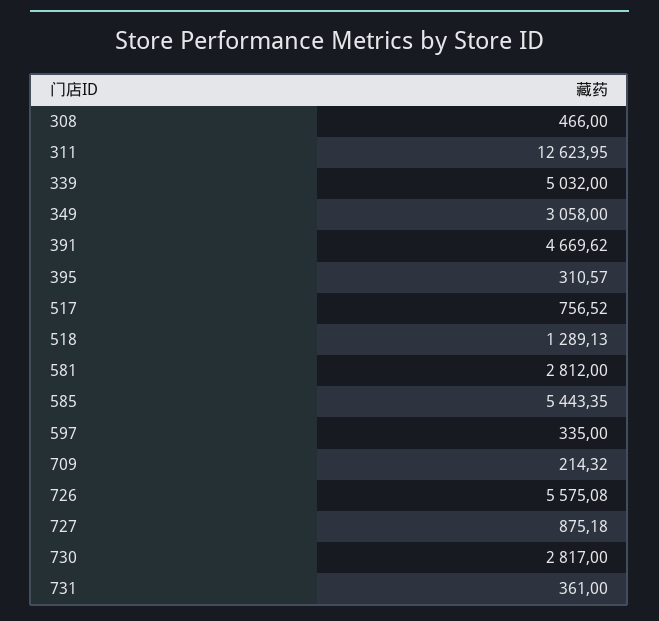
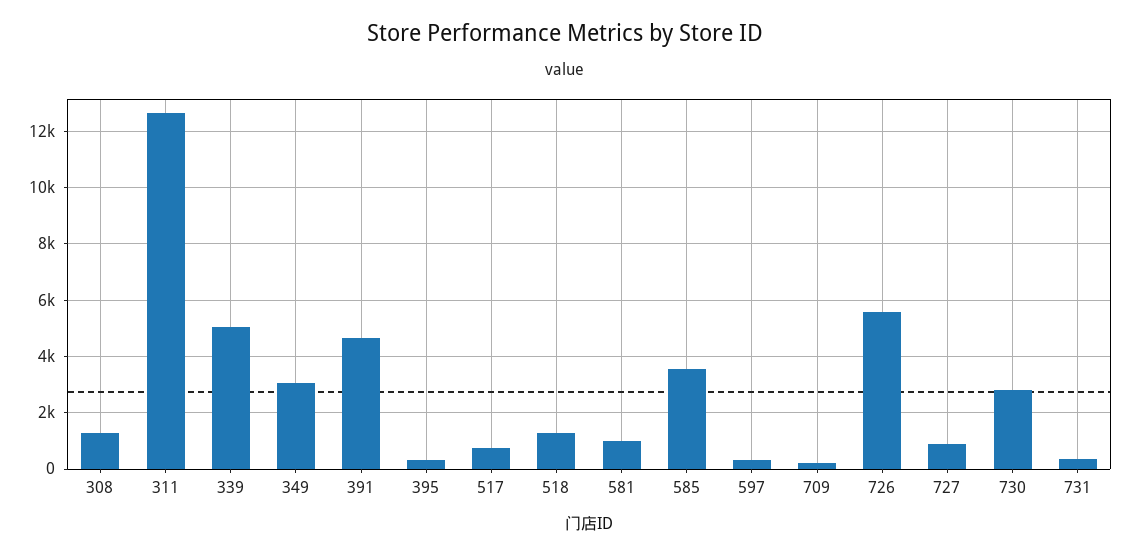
  {
-   "308": 466,
+   "308": 1250,
    "311": 12623.95,
    "339": 5032,
    "349": 3058,
    "391": 4669.62,
    "395": 310.57,
    "517": 756.52,
    "518": 1289.13,
-   "581": 2812,
+   "581": 1000,
-   "585": 5443.35,
+   "585": 3500,
    "597": 335,
    "709": 214.32,
    "726": 5575.08,
    "727": 875.18,
    "730": 2817,
    "731": 361
  }

